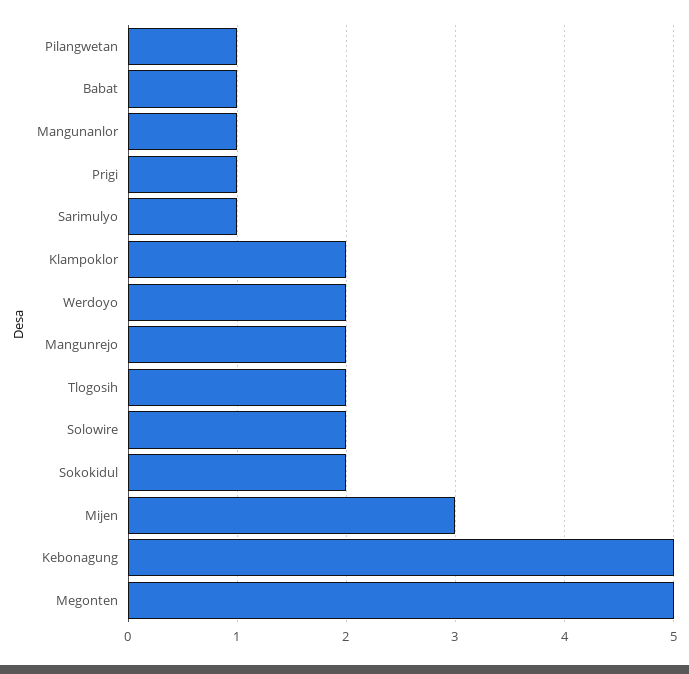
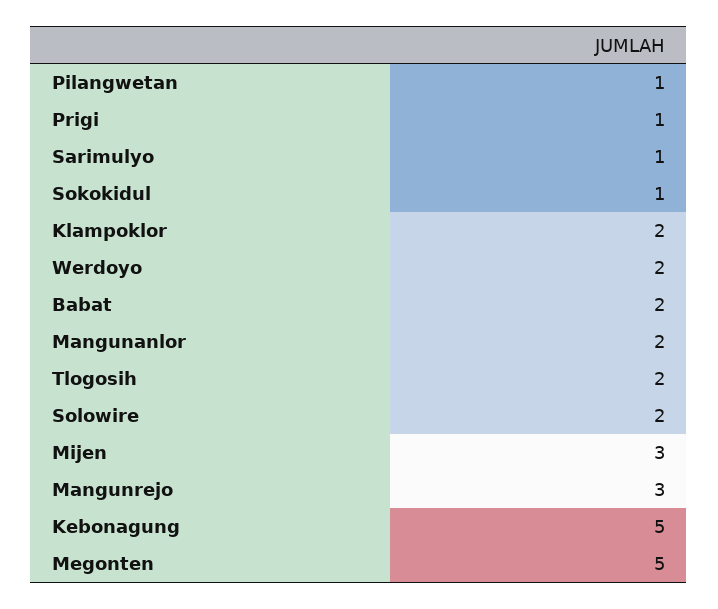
  {
    "Pilangwetan": 1,
-   "Babat": 1,
+   "Babat": 2,
-   "Mangunanlor": 1,
+   "Mangunanlor": 2,
    "Prigi": 1,
    "Sarimulyo": 1,
    "Klampoklor": 2,
    "Werdoyo": 2,
-   "Mangunrejo": 2,
+   "Mangunrejo": 3,
    "Tlogosih": 2,
    "Solowire": 2,
-   "Sokokidul": 2,
+   "Sokokidul": 1,
    "Mijen": 3,
    "Kebonagung": 5,
    "Megonten": 5
  }

